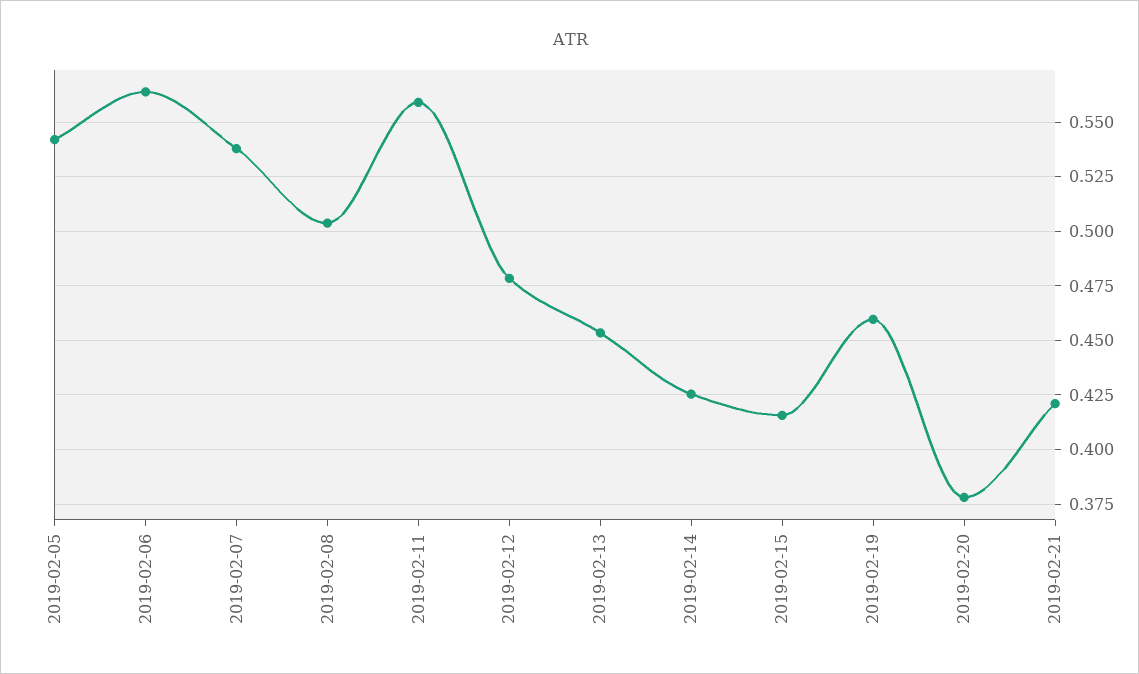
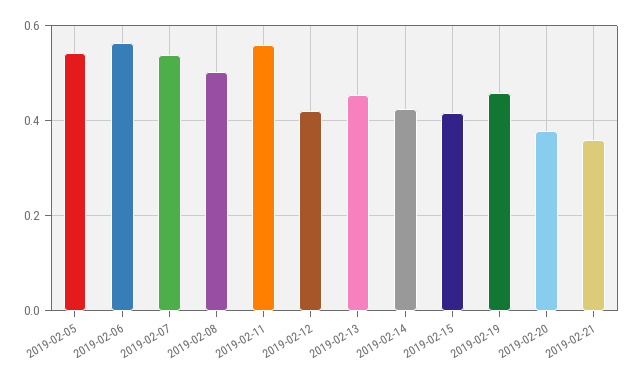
  {
    "2019-02-05": 0.54,
    "2019-02-06": 0.565,
    "2019-02-07": 0.54,
    "2019-02-08": 0.505,
    "2019-02-11": 0.56,
-   "2019-02-12": 0.48,
+   "2019-02-12": 0.42,
    "2019-02-13": 0.455,
    "2019-02-14": 0.425,
    "2019-02-15": 0.415,
    "2019-02-19": 0.46,
    "2019-02-20": 0.38,
-   "2019-02-21": 0.42
+   "2019-02-21": 0.36
  }

